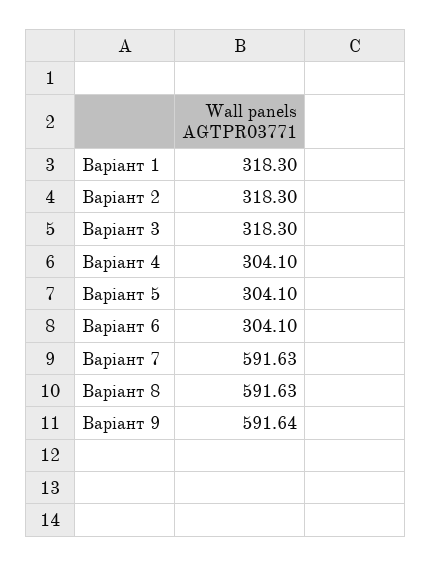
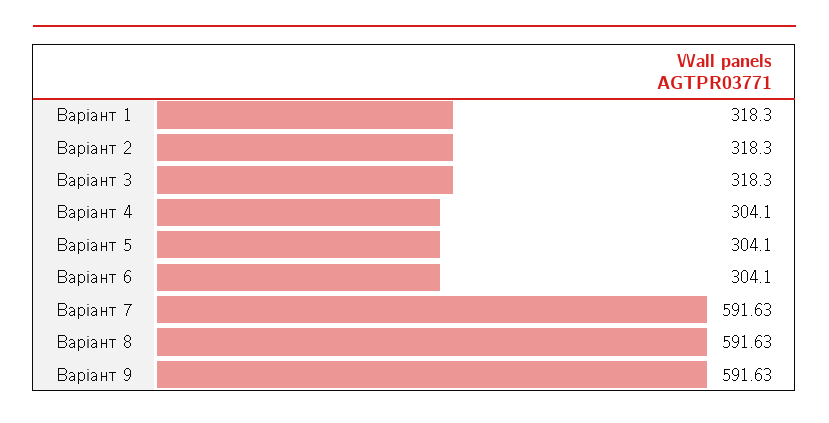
  {
    "Варіант 1": 318.3,
    "Варіант 2": 318.3,
    "Варіант 3": 318.3,
    "Варіант 4": 304.1,
    "Варіант 5": 304.1,
    "Варіант 6": 304.1,
    "Варіант 7": 591.63,
    "Варіант 8": 591.63,
-   "Варіант 9": 591.64
+   "Варіант 9": 591.63
  }

